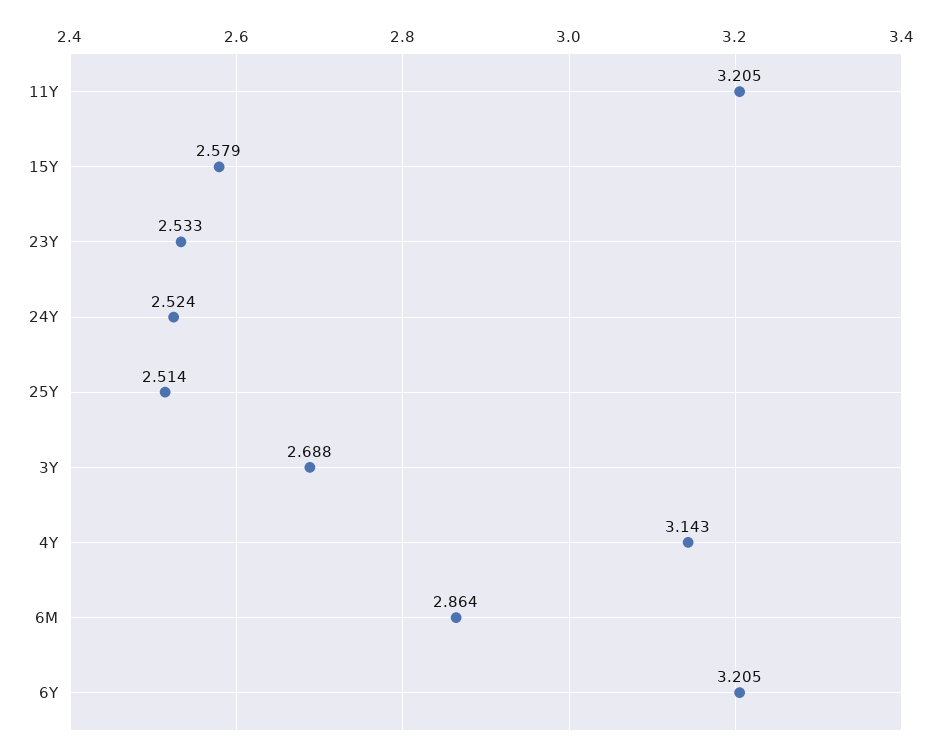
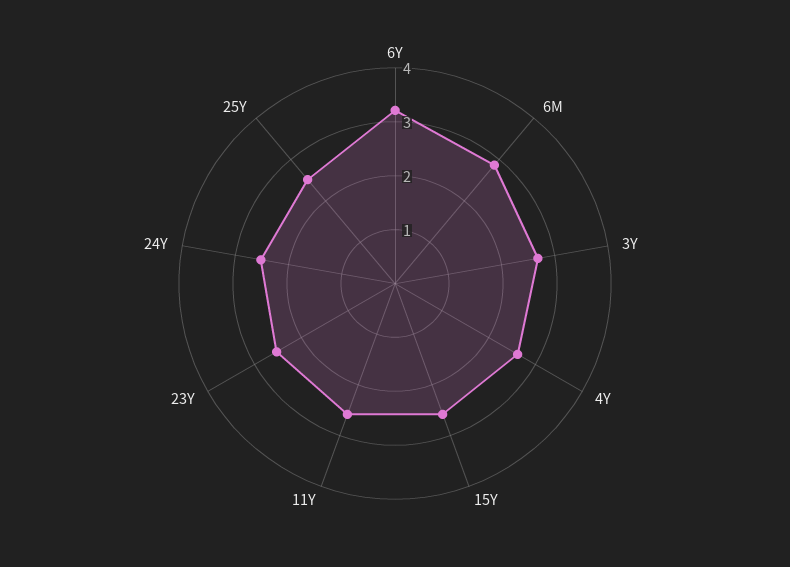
  {
-   "11Y": 3.205,
+   "11Y": 2.6,
    "15Y": 2.579,
    "23Y": 2.533,
    "24Y": 2.524,
    "25Y": 2.514,
    "3Y": 2.688,
-   "4Y": 3.143,
+   "4Y": 2.6,
    "6M": 2.864,
    "6Y": 3.205
  }

